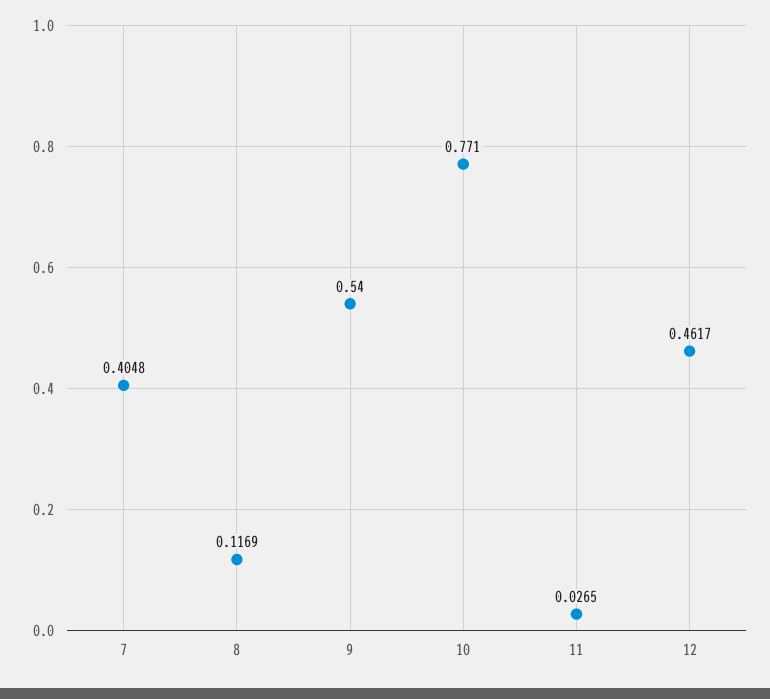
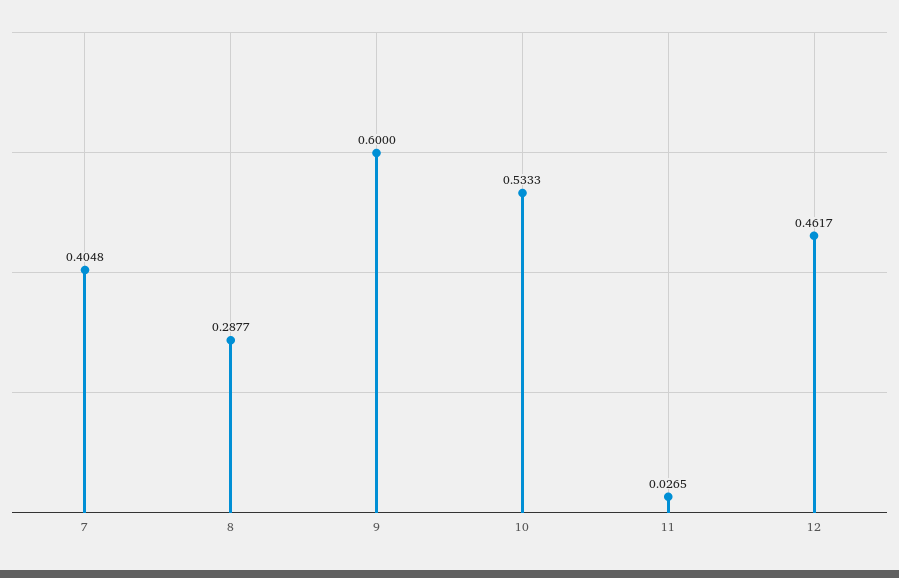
  {
    "7": 0.4048,
-   "8": 0.1169,
+   "8": 0.2877,
-   "9": 0.54,
+   "9": 0.6,
-   "10": 0.771,
+   "10": 0.5333,
    "11": 0.0265,
    "12": 0.4617
  }

